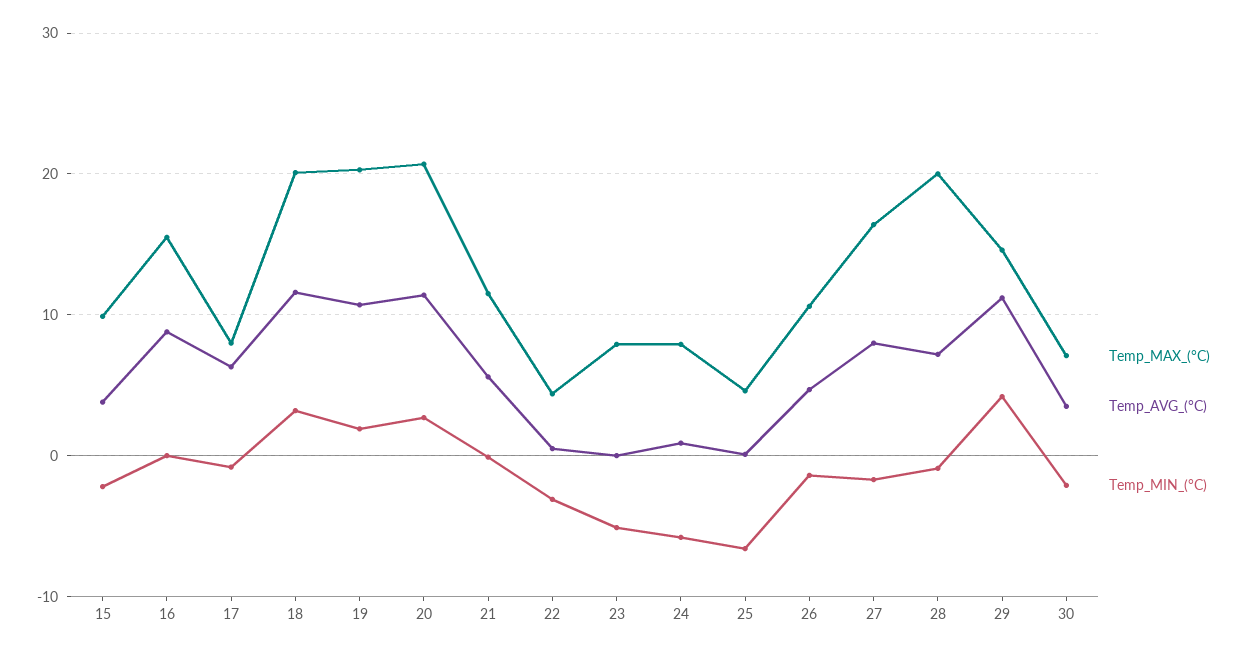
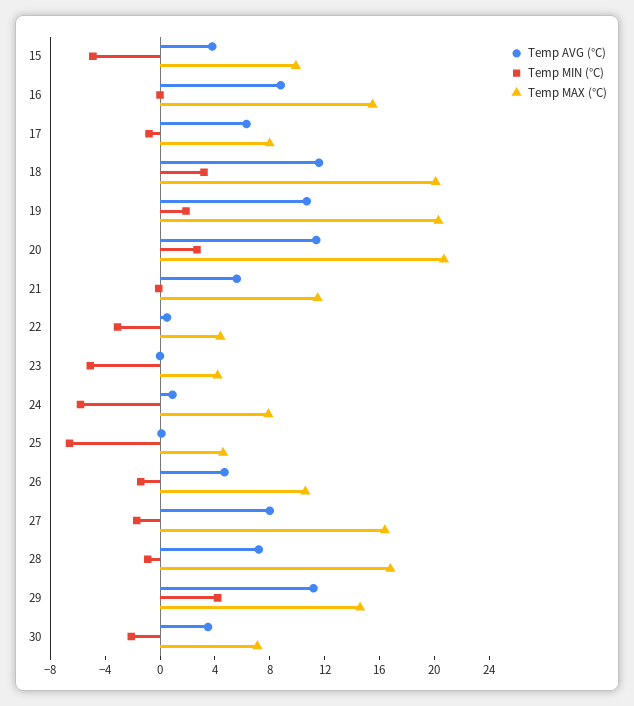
  {
    "Temp_MAX_(°C)": {
      "15": 10,
      "16": 16,
      "17": 8,
      "18": 20,
      "19": 20,
      "20": 21,
      "21": 12,
      "22": 4,
-     "23": 8,
+     "23": 4,
      "24": 8,
      "25": 5,
      "26": 11,
      "27": 16,
-     "28": 20,
+     "28": 17,
      "29": 15,
      "30": 7
    },
    "Temp_AVG_(°C)": {
      "15": 4,
      "16": 9,
      "17": 6,
      "18": 12,
      "19": 11,
      "20": 11,
      "21": 6,
      "22": 1,
      "23": 0,
      "24": 1,
      "25": 0,
      "26": 5,
      "27": 8,
      "28": 7,
      "29": 11,
      "30": 4
    },
    "Temp_MIN_(°C)": {
-     "15": -2,
+     "15": -5,
      "16": 0,
      "17": -1,
      "18": 3,
      "19": 2,
      "20": 3,
      "21": 0,
      "22": -3,
      "23": -5,
      "24": -6,
      "25": -7,
      "26": -1,
      "27": -2,
      "28": -1,
      "29": 4,
      "30": -2
    }
  }

